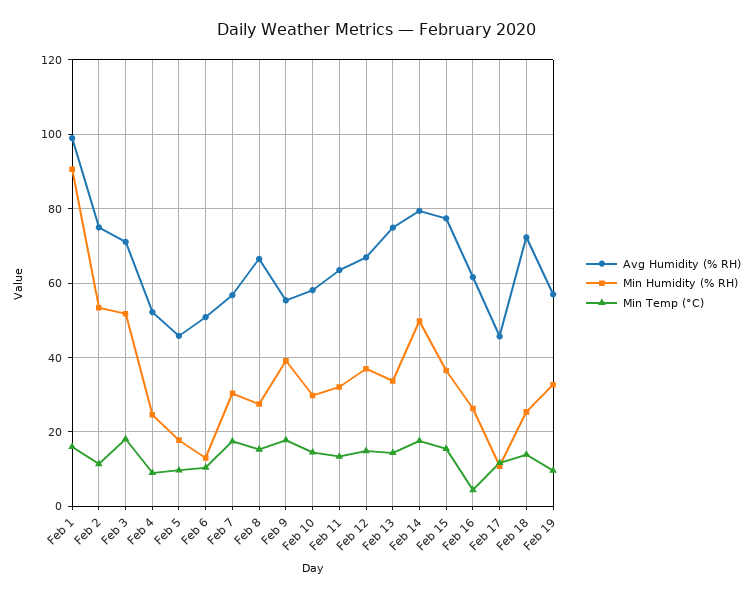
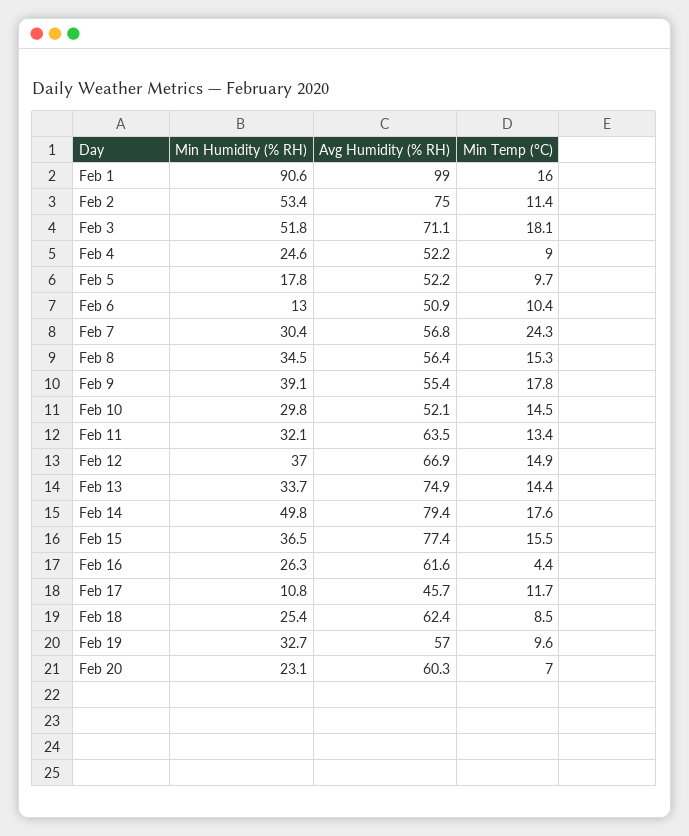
  {
    "Avg Humidity (% RH)": {
      "Feb 1": 99,
      "Feb 2": 75,
      "Feb 3": 71.1,
      "Feb 4": 52.2,
-     "Feb 5": 46,
+     "Feb 5": 52.2,
      "Feb 6": 50.9,
      "Feb 7": 56.8,
-     "Feb 8": 66,
+     "Feb 8": 56.4,
      "Feb 9": 55.4,
-     "Feb 10": 58,
+     "Feb 10": 52.1,
      "Feb 11": 63.5,
      "Feb 12": 66.9,
      "Feb 13": 74.9,
      "Feb 14": 79.4,
      "Feb 15": 77.4,
      "Feb 16": 61.6,
      "Feb 17": 45.7,
-     "Feb 18": 72,
+     "Feb 18": 62.4,
-     "Feb 19": 57
+     "Feb 19": 57,
+     "Feb 20": 60.3
    },
    "Min Humidity (% RH)": {
      "Feb 1": 90.6,
      "Feb 2": 53.4,
      "Feb 3": 51.8,
      "Feb 4": 24.6,
      "Feb 5": 17.8,
      "Feb 6": 13,
      "Feb 7": 30.4,
-     "Feb 8": 28,
+     "Feb 8": 34.5,
      "Feb 9": 39.1,
      "Feb 10": 29.8,
      "Feb 11": 32.1,
      "Feb 12": 37,
      "Feb 13": 33.7,
      "Feb 14": 49.8,
      "Feb 15": 36.5,
      "Feb 16": 26.3,
      "Feb 17": 10.8,
      "Feb 18": 25.4,
-     "Feb 19": 32.7
+     "Feb 19": 32.7,
+     "Feb 20": 23.1
    },
    "Min Temp (°C)": {
      "Feb 1": 16,
      "Feb 2": 11.4,
      "Feb 3": 18.1,
      "Feb 4": 9,
      "Feb 5": 9.7,
      "Feb 6": 10.4,
-     "Feb 7": 18,
+     "Feb 7": 24.3,
      "Feb 8": 15.3,
      "Feb 9": 17.8,
      "Feb 10": 14.5,
      "Feb 11": 13.4,
      "Feb 12": 14.9,
      "Feb 13": 14.4,
      "Feb 14": 17.6,
      "Feb 15": 15.5,
      "Feb 16": 4.4,
      "Feb 17": 11.7,
-     "Feb 18": 14,
+     "Feb 18": 8.5,
-     "Feb 19": 9.6
+     "Feb 19": 9.6,
+     "Feb 20": 7
    }
  }

